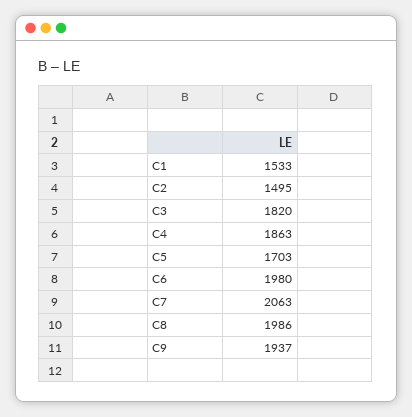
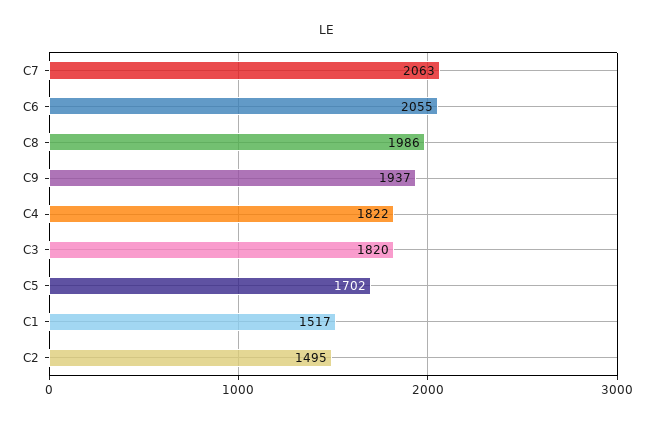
  {
-   "C1": 1533,
+   "C1": 1517,
    "C2": 1495,
    "C3": 1820,
-   "C4": 1863,
+   "C4": 1822,
-   "C5": 1703,
+   "C5": 1702,
-   "C6": 1980,
+   "C6": 2055,
    "C7": 2063,
    "C8": 1986,
    "C9": 1937
  }

